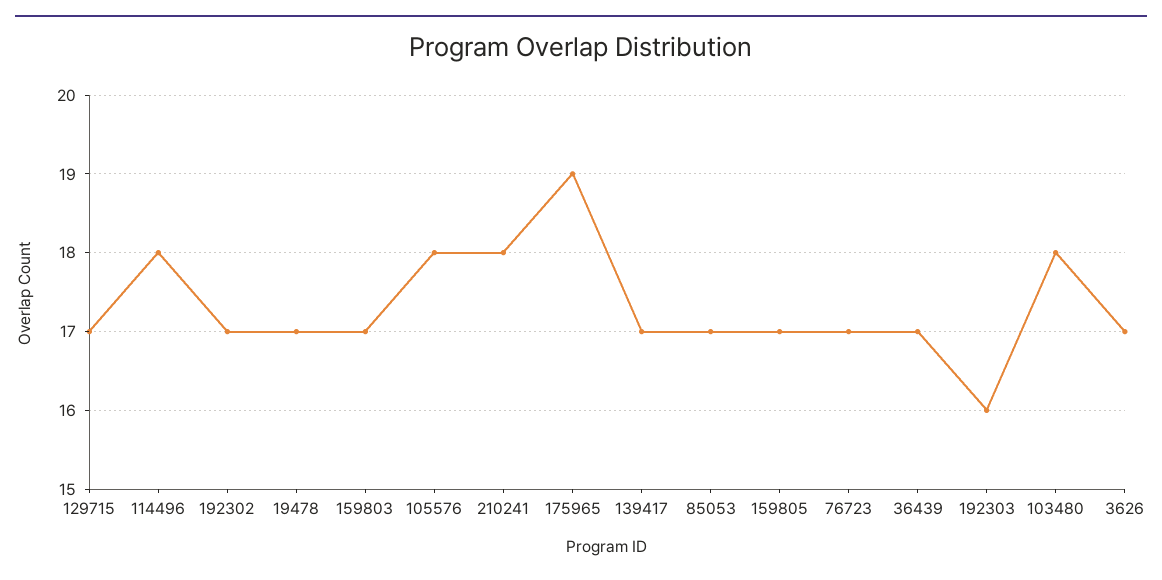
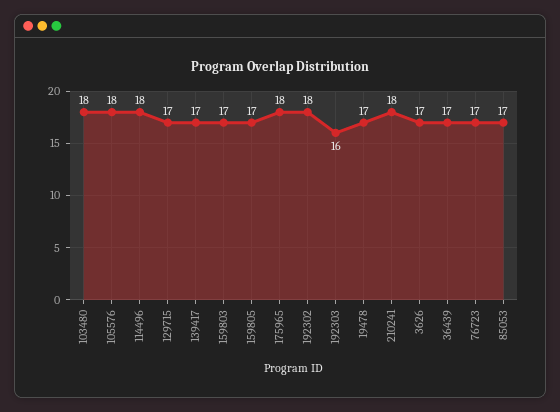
  {
    "129715": 17,
    "114496": 18,
-   "192302": 17,
+   "192302": 18,
    "19478": 17,
    "159803": 17,
    "105576": 18,
    "210241": 18,
-   "175965": 19,
+   "175965": 18,
    "139417": 17,
    "85053": 17,
    "159805": 17,
    "76723": 17,
    "36439": 17,
    "192303": 16,
    "103480": 18,
    "3626": 17
  }

